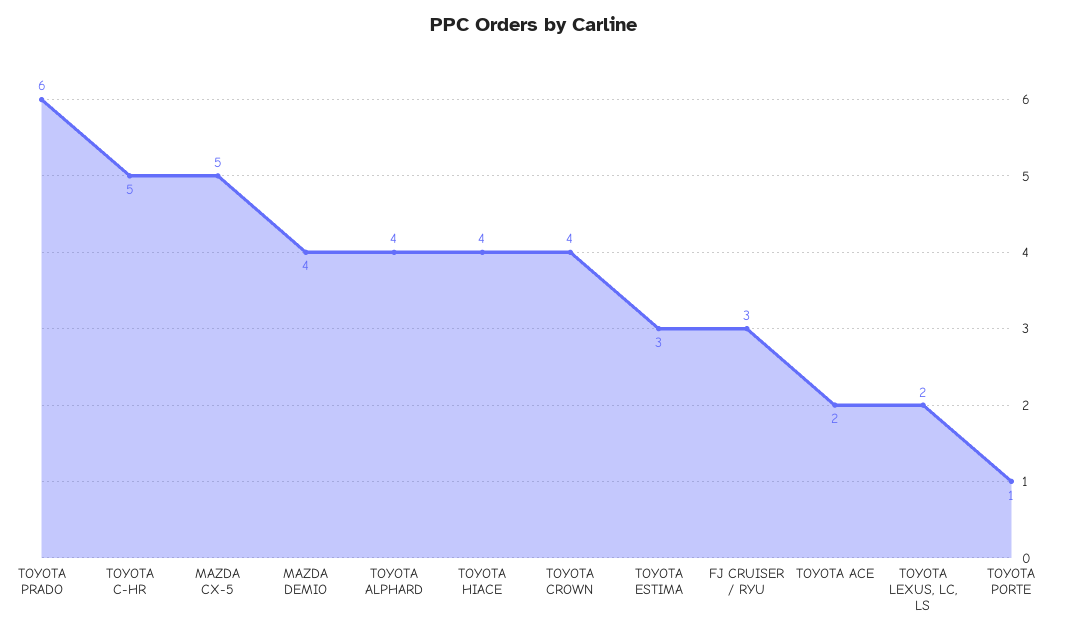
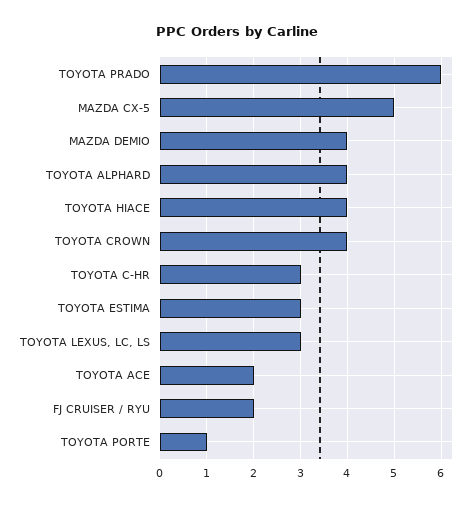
  {
    "TOYOTA PRADO": 6,
-   "TOYOTA C-HR": 5,
+   "TOYOTA C-HR": 3,
    "MAZDA CX-5": 5,
    "MAZDA DEMIO": 4,
    "TOYOTA ALPHARD": 4,
    "TOYOTA HIACE": 4,
    "TOYOTA CROWN": 4,
    "TOYOTA ESTIMA": 3,
-   "FJ CRUISER / RYU": 3,
+   "FJ CRUISER / RYU": 2,
    "TOYOTA ACE": 2,
-   "TOYOTA LEXUS, LC, LS": 2,
+   "TOYOTA LEXUS, LC, LS": 3,
    "TOYOTA PORTE": 1
  }

